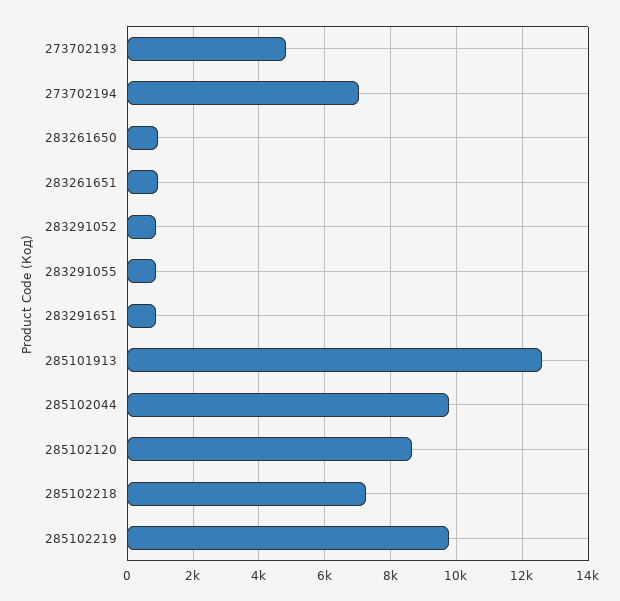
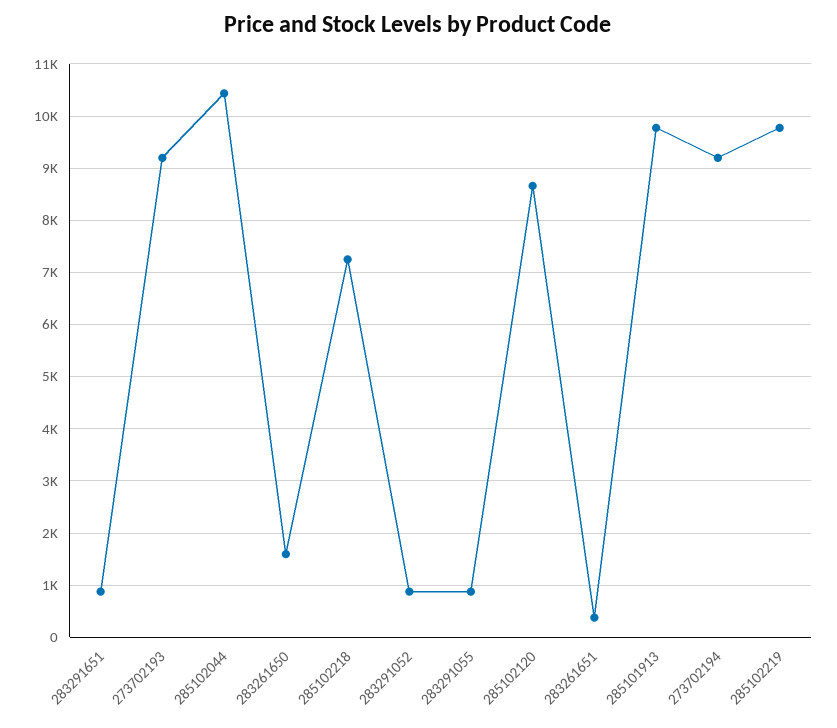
  {
-   "273702193": 4800,
+   "273702193": 9200,
-   "273702194": 7000,
+   "273702194": 9200,
-   "283261650": 1000,
+   "283261650": 1600,
-   "283261651": 1000,
+   "283261651": 400,
    "283291052": 800,
    "283291055": 800,
    "283291651": 800,
-   "285101913": 12600,
+   "285101913": 9800,
-   "285102044": 9800,
+   "285102044": 10400,
    "285102120": 8600,
    "285102218": 7200,
    "285102219": 9800
  }

